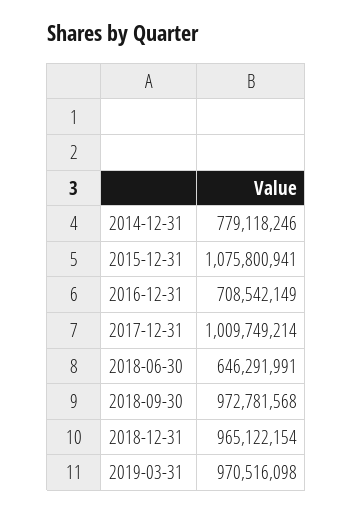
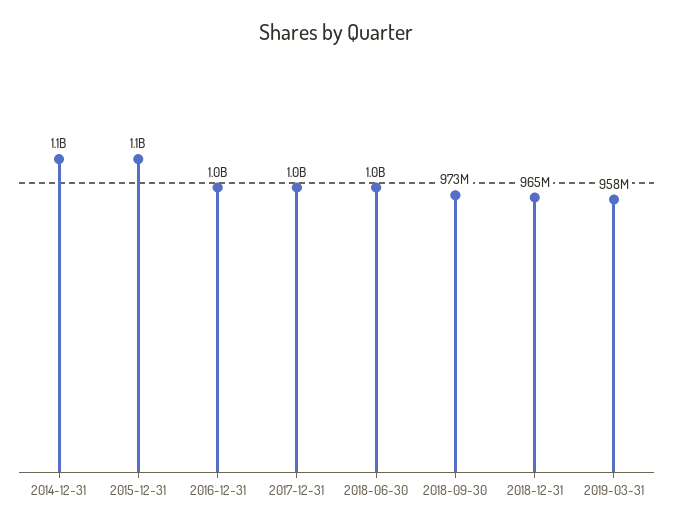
  {
-   "2014-12-31": 779118246,
+   "2014-12-31": 1100000000,
    "2015-12-31": 1075800941,
-   "2016-12-31": 708542149,
+   "2016-12-31": 1000000000,
    "2017-12-31": 1009749214,
-   "2018-06-30": 646291991,
+   "2018-06-30": 1000000000,
    "2018-09-30": 972781568,
    "2018-12-31": 965122154,
-   "2019-03-31": 970516098
+   "2019-03-31": 958000000
  }

